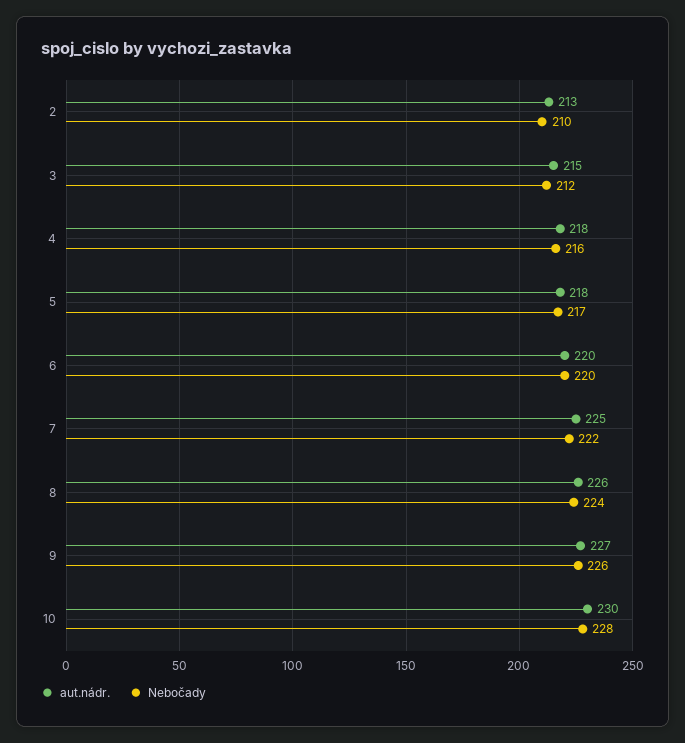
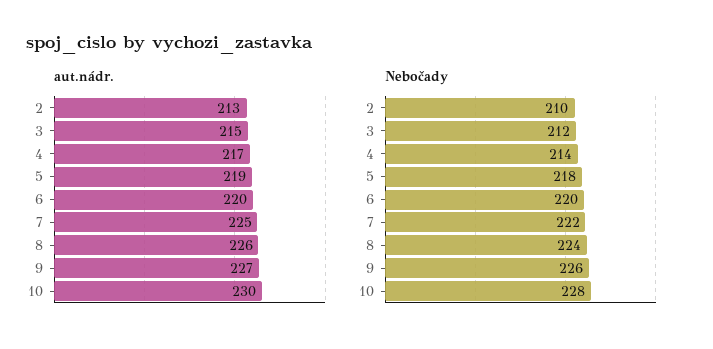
  {
    "aut.nádr.": {
      "2": 213,
      "3": 215,
-     "4": 218,
+     "4": 217,
-     "5": 218,
+     "5": 219,
      "6": 220,
      "7": 225,
      "8": 226,
      "9": 227,
      "10": 230
    },
    "Nebočady": {
      "2": 210,
      "3": 212,
-     "4": 216,
+     "4": 214,
-     "5": 217,
+     "5": 218,
      "6": 220,
      "7": 222,
      "8": 224,
      "9": 226,
      "10": 228
    }
  }

